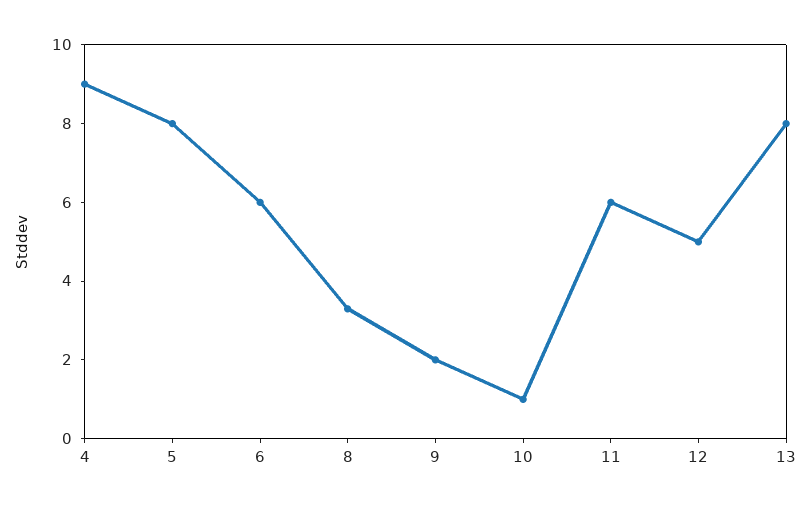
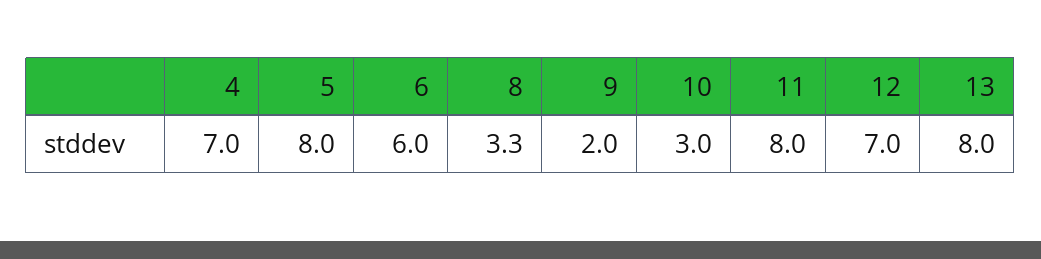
  {
-   "4": 9,
+   "4": 7,
    "5": 8,
    "6": 6,
    "8": 3.3,
    "9": 2,
-   "10": 1,
+   "10": 3,
-   "11": 6,
+   "11": 8,
-   "12": 5,
+   "12": 7,
    "13": 8
  }

